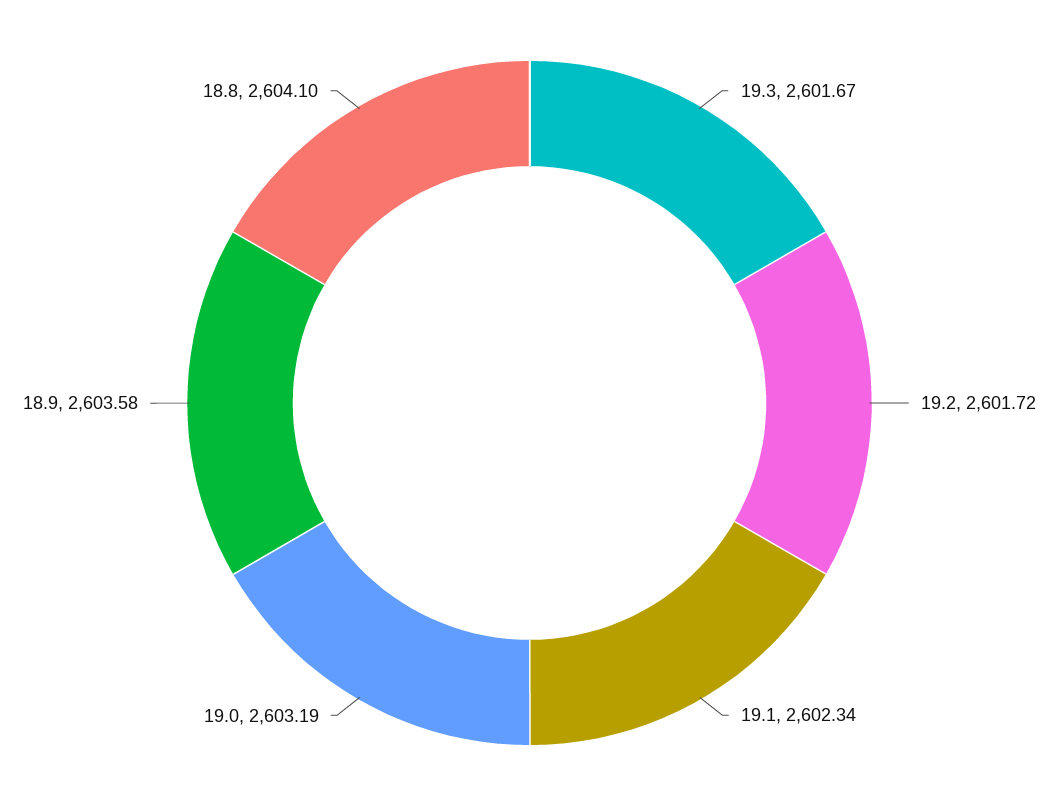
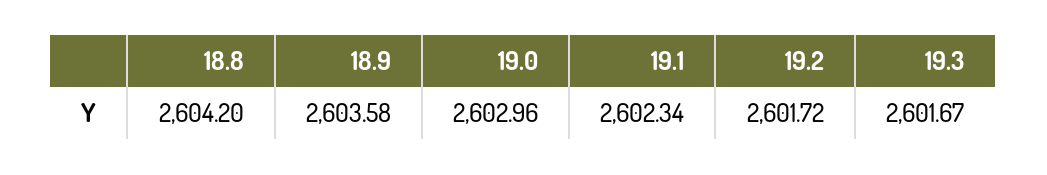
  {
    "19.3": 2601.67,
    "19.2": 2601.72,
    "19.1": 2602.34,
-   "19.0": 2603.19,
+   "19.0": 2602.96,
    "18.9": 2603.58,
-   "18.8": 2604.1
+   "18.8": 2604.2
  }

